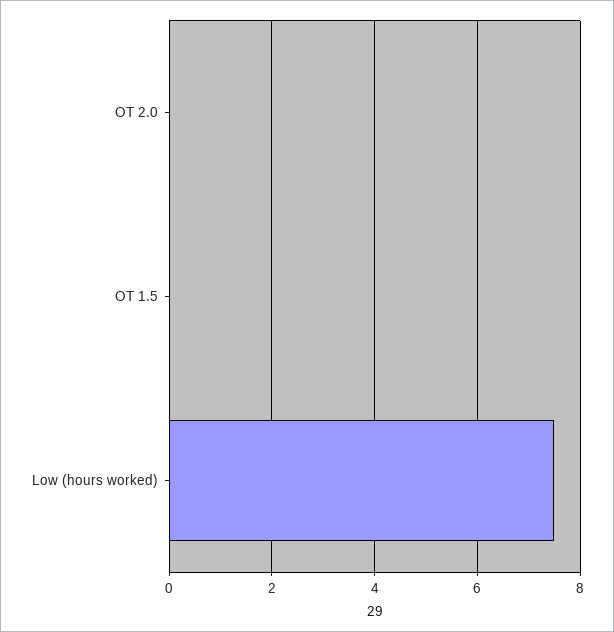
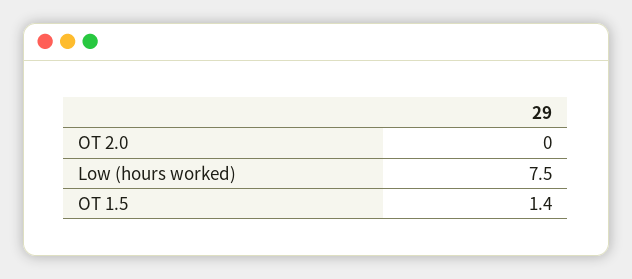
  {
    "OT 2.0": 0,
-   "OT 1.5": 0,
+   "OT 1.5": 1.4,
    "Low (hours worked)": 7.5
  }

